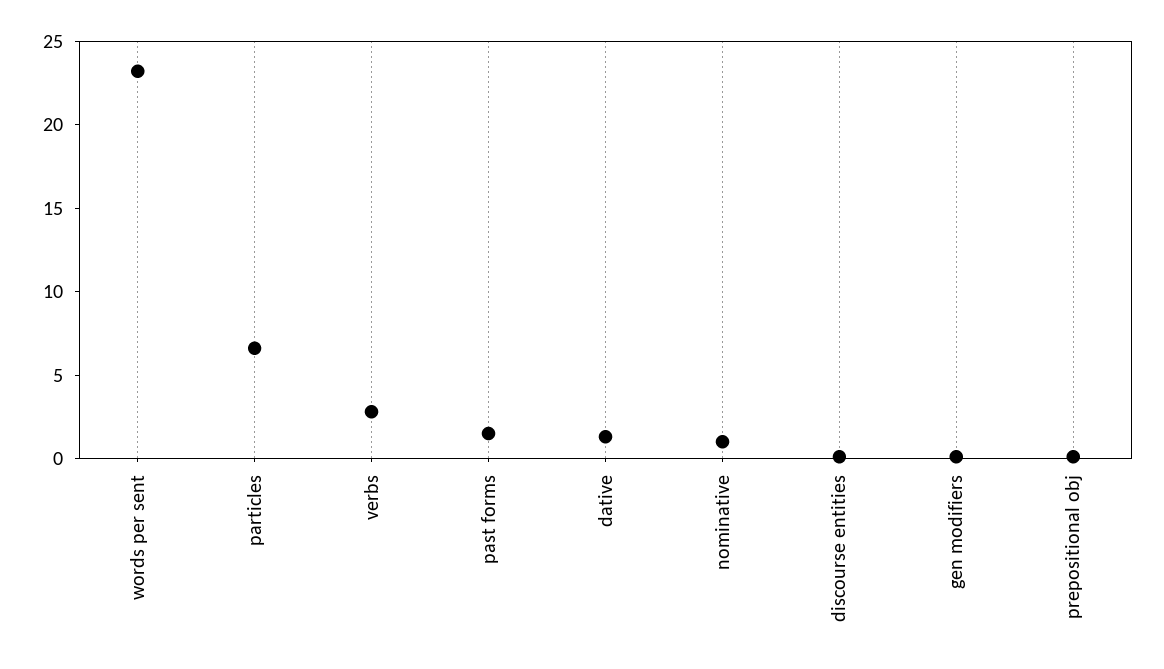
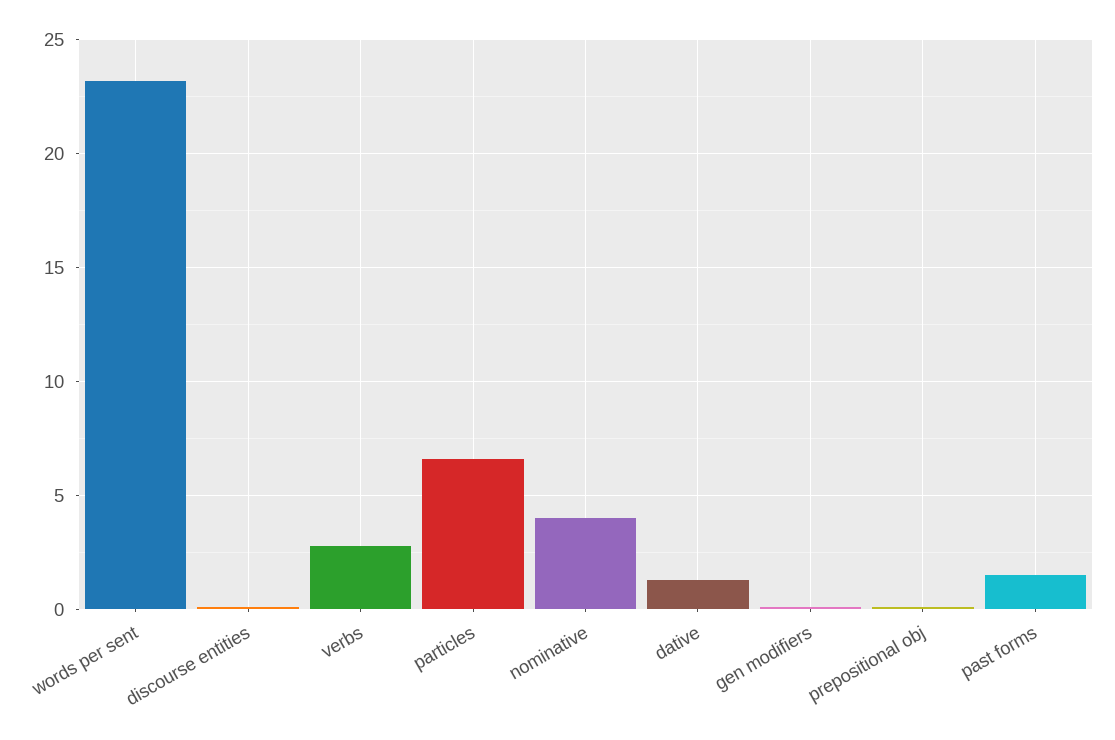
  {
    "words per sent": 23,
    "particles": 6.5,
    "verbs": 3,
    "past forms": 1.5,
    "dative": 1.5,
-   "nominative": 1,
+   "nominative": 4,
    "discourse entities": 0,
    "gen modifiers": 0,
    "prepositional obj": 0
  }

